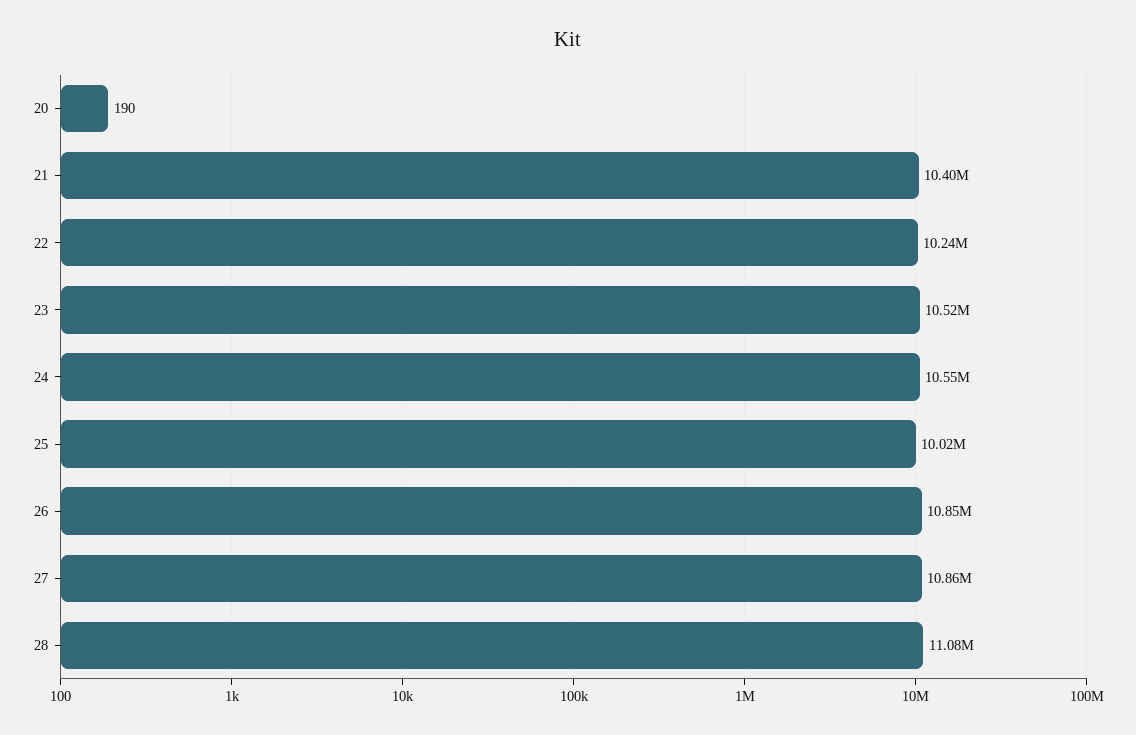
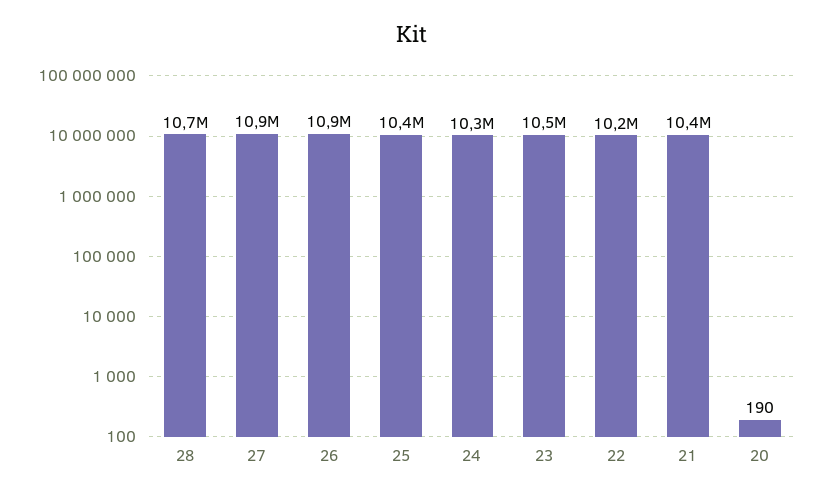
  {
    "20": 190,
    "21": 10400000,
    "22": 10240000,
    "23": 10520000,
-   "24": 10550000,
+   "24": 10300000,
-   "25": 10020000,
+   "25": 10400000,
    "26": 10850000,
    "27": 10860000,
-   "28": 11080000
+   "28": 10700000
  }

